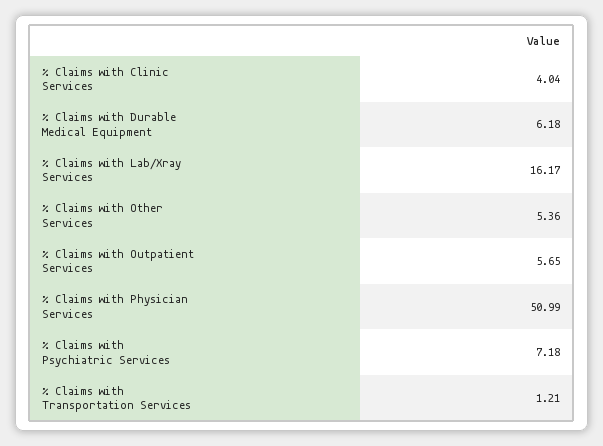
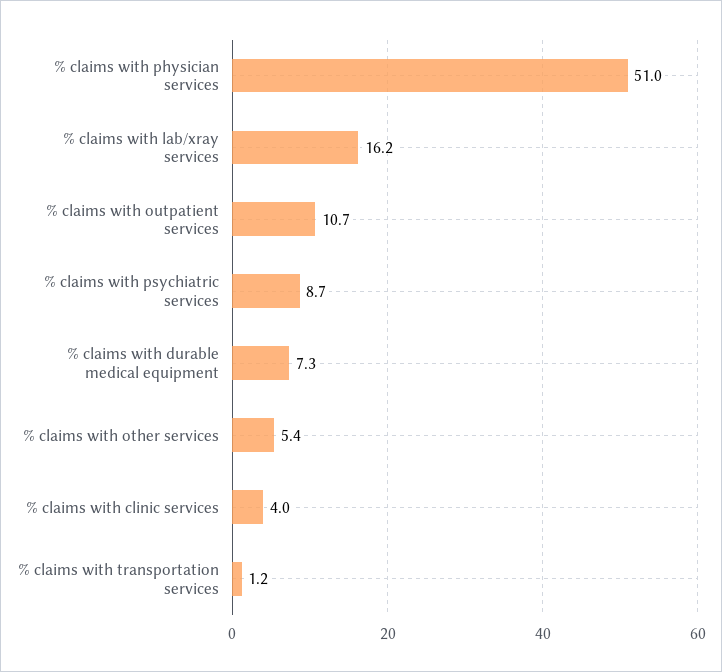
  {
    "% Claims with Clinic Services": 4.04,
-   "% Claims with Durable Medical Equipment": 6.18,
+   "% Claims with Durable Medical Equipment": 7.3,
    "% Claims with Lab/Xray Services": 16.17,
    "% Claims with Other Services": 5.36,
-   "% Claims with Outpatient Services": 5.65,
+   "% Claims with Outpatient Services": 10.7,
    "% Claims with Physician Services": 50.99,
-   "% Claims with Psychiatric Services": 7.18,
+   "% Claims with Psychiatric Services": 8.7,
    "% Claims with Transportation Services": 1.21
  }

